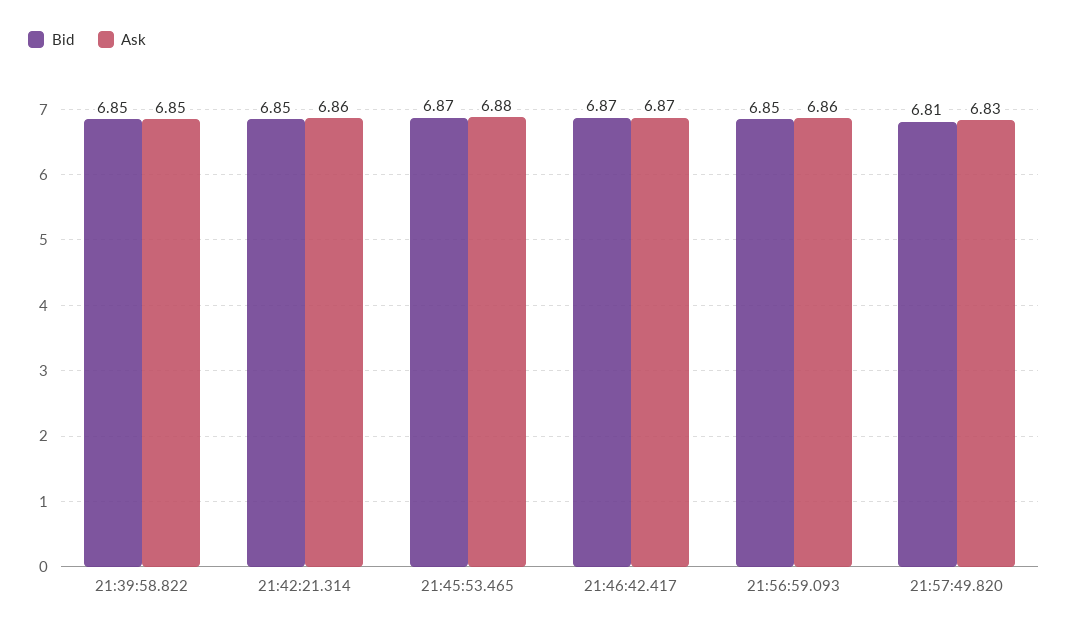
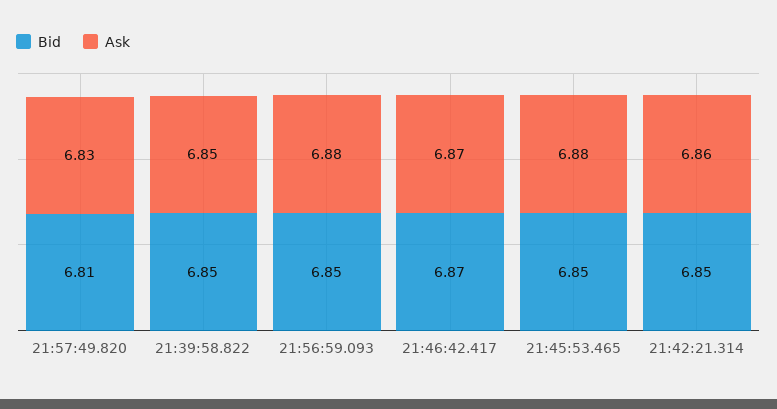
  {
    "Bid": {
      "21:39:58.822": 6.85,
      "21:42:21.314": 6.85,
-     "21:45:53.465": 6.87,
+     "21:45:53.465": 6.85,
      "21:46:42.417": 6.87,
      "21:56:59.093": 6.85,
      "21:57:49.820": 6.81
    },
    "Ask": {
      "21:39:58.822": 6.85,
      "21:42:21.314": 6.86,
      "21:45:53.465": 6.88,
      "21:46:42.417": 6.87,
-     "21:56:59.093": 6.86,
+     "21:56:59.093": 6.88,
      "21:57:49.820": 6.83
    }
  }

